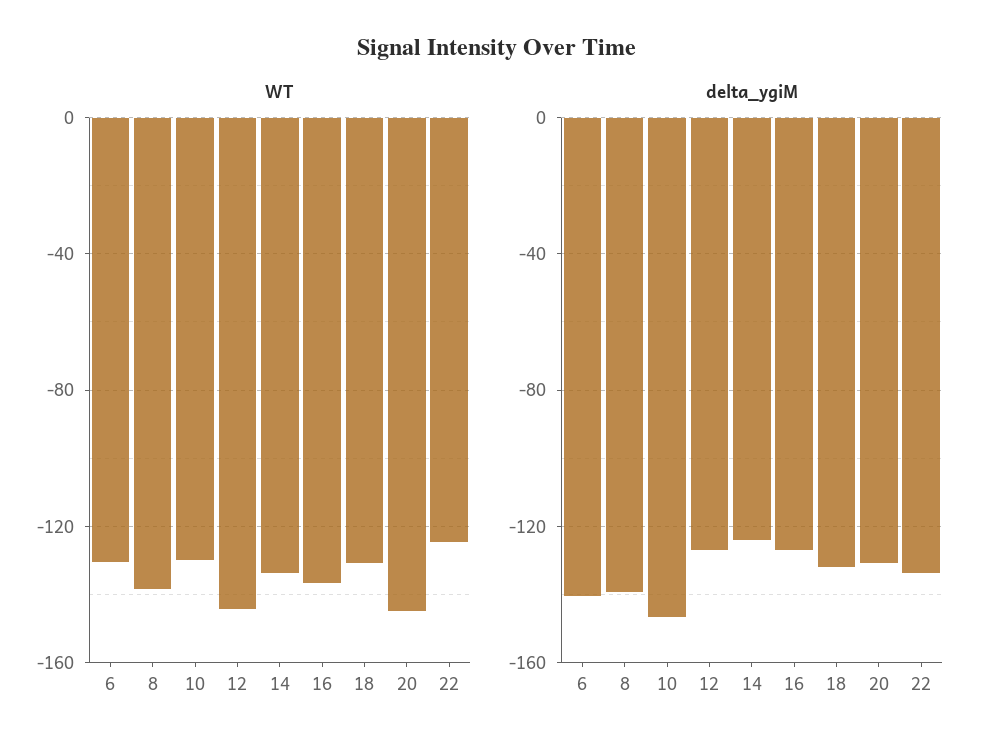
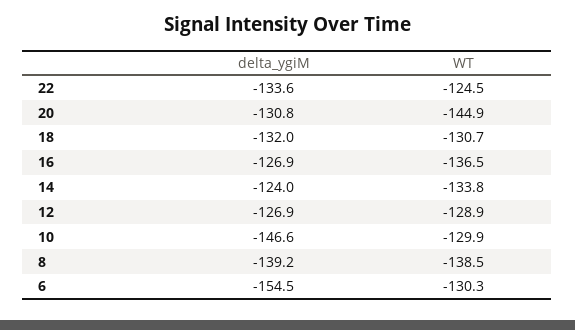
  {
    "WT": {
      "6": -130.3,
      "8": -138.5,
      "10": -129.9,
-     "12": -145,
+     "12": -128.9,
      "14": -133.8,
      "16": -136.5,
      "18": -130.7,
      "20": -144.9,
      "22": -124.5
    },
    "delta_ygiM": {
-     "6": -140,
+     "6": -154.5,
      "8": -139.2,
      "10": -146.6,
      "12": -126.9,
      "14": -124,
      "16": -126.9,
      "18": -132,
      "20": -130.8,
      "22": -133.6
    }
  }

